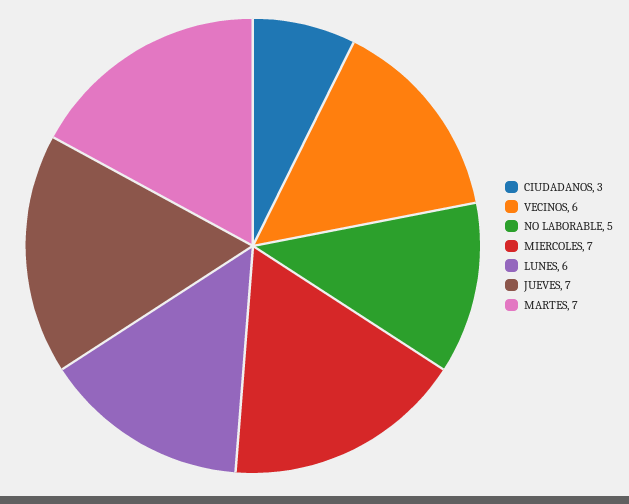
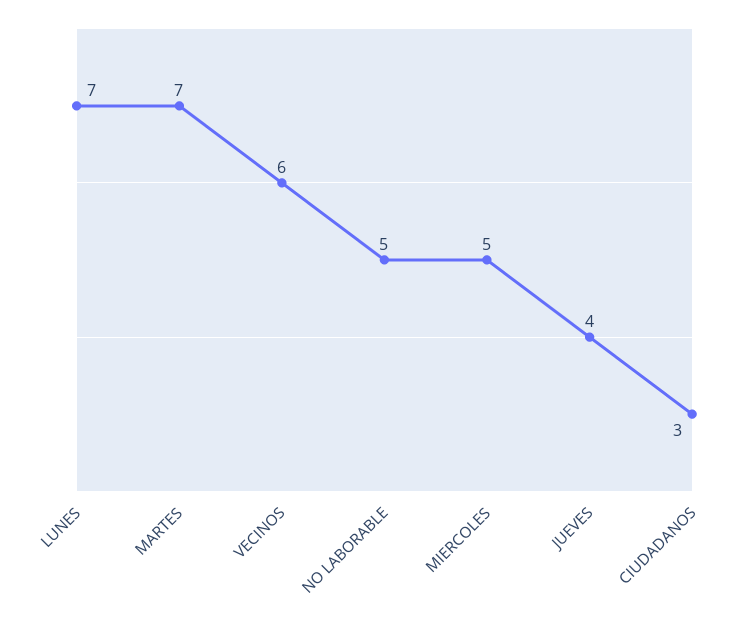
  {
    "CIUDADANOS": 3,
    "VECINOS": 6,
    "NO LABORABLE": 5,
-   "MIERCOLES": 7,
+   "MIERCOLES": 5,
-   "LUNES": 6,
+   "LUNES": 7,
-   "JUEVES": 7,
+   "JUEVES": 4,
    "MARTES": 7
  }

